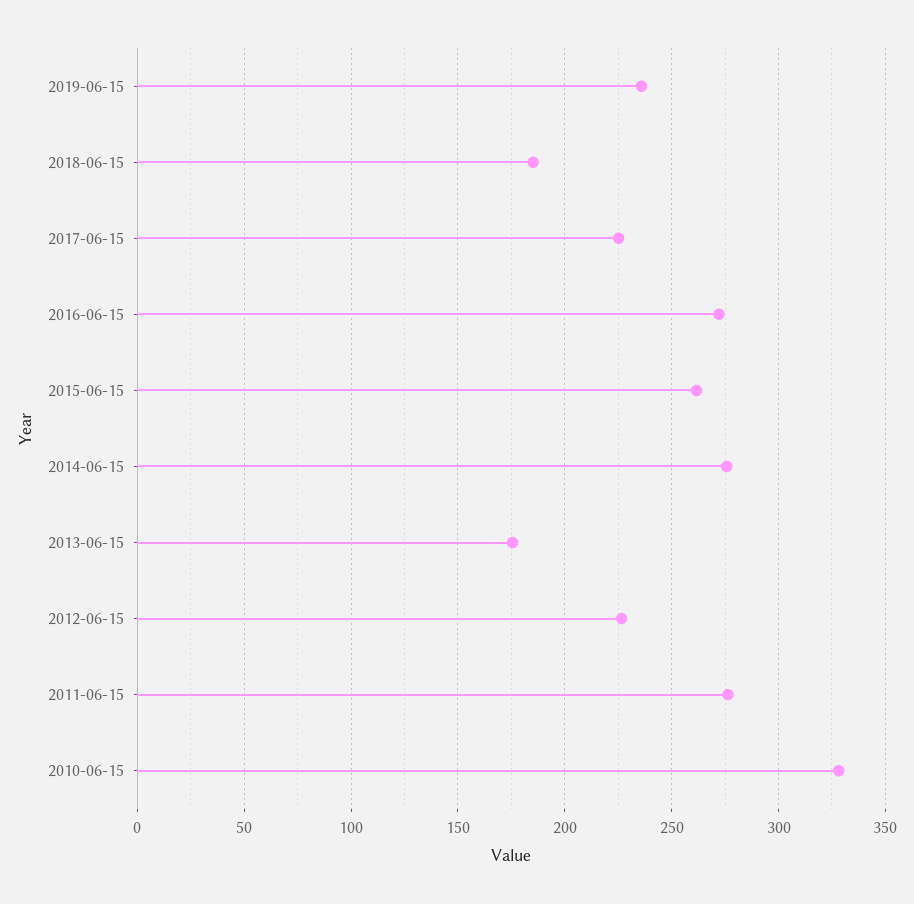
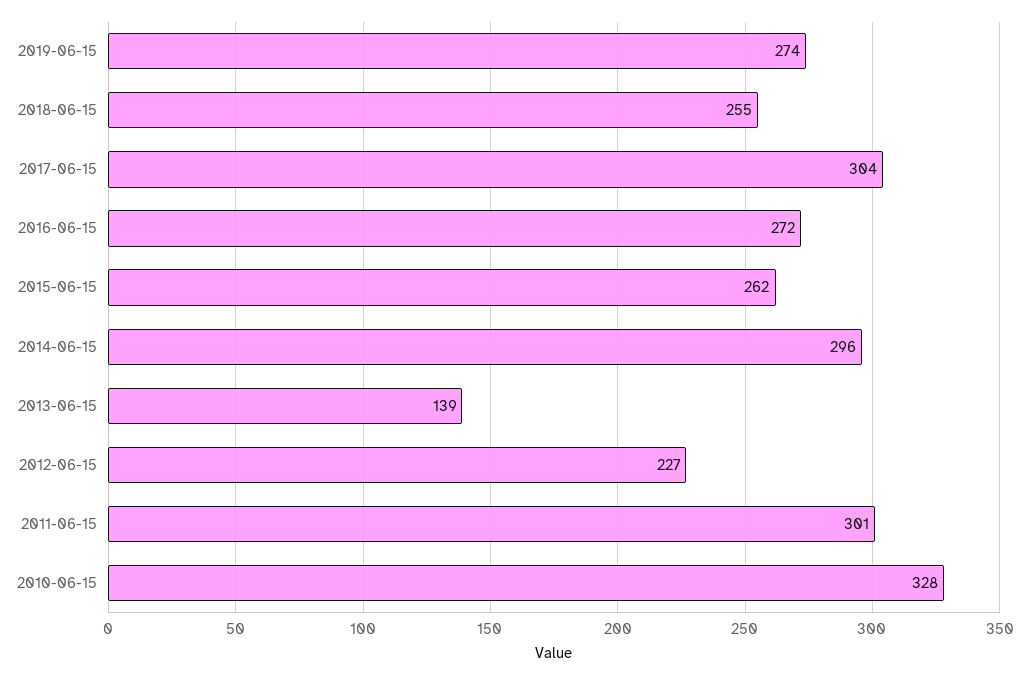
  {
-   "2019-06-15": 235,
+   "2019-06-15": 274,
-   "2018-06-15": 185,
+   "2018-06-15": 255,
-   "2017-06-15": 225,
+   "2017-06-15": 304,
    "2016-06-15": 272,
    "2015-06-15": 262,
-   "2014-06-15": 275,
+   "2014-06-15": 296,
-   "2013-06-15": 175,
+   "2013-06-15": 139,
    "2012-06-15": 227,
-   "2011-06-15": 275,
+   "2011-06-15": 301,
    "2010-06-15": 328
  }

